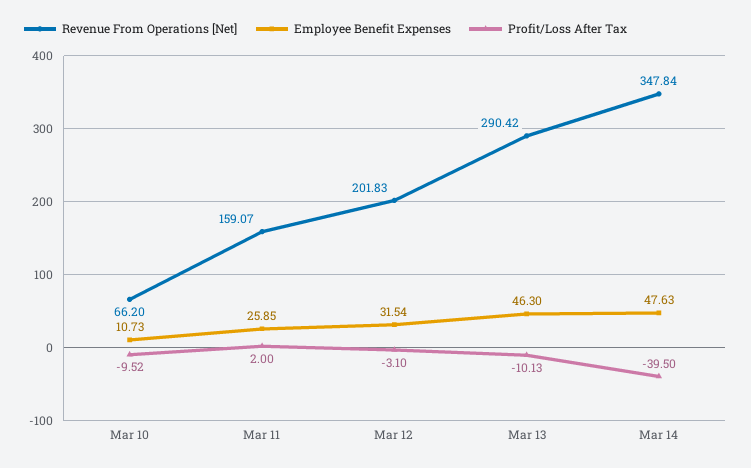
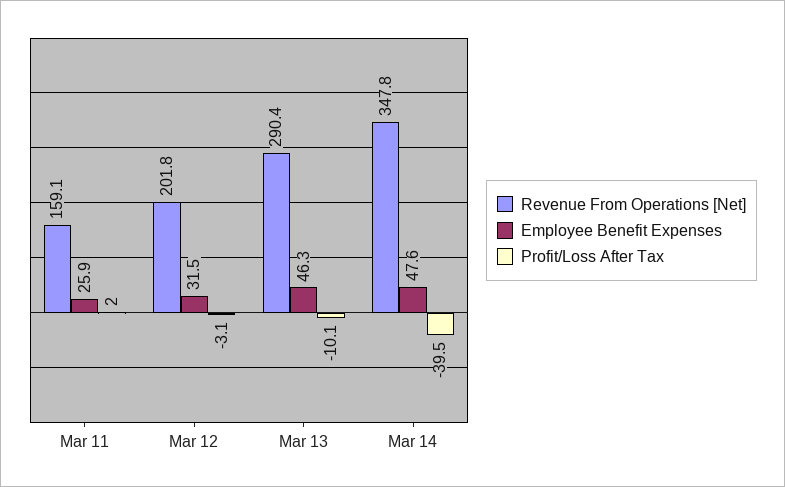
  {
    "Revenue From Operations [Net]": {
-     "Mar 10": 66.2,
      "Mar 11": 159.07,
      "Mar 12": 201.83,
      "Mar 13": 290.42,
      "Mar 14": 347.84
    },
    "Employee Benefit Expenses": {
-     "Mar 10": 10.73,
      "Mar 11": 25.85,
      "Mar 12": 31.54,
      "Mar 13": 46.3,
      "Mar 14": 47.63
    },
    "Profit/Loss After Tax": {
-     "Mar 10": -9.52,
      "Mar 11": 2,
      "Mar 12": -3.1,
      "Mar 13": -10.13,
      "Mar 14": -39.5
    }
  }

